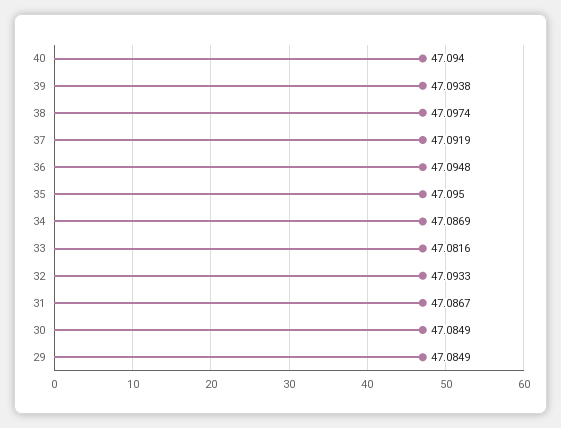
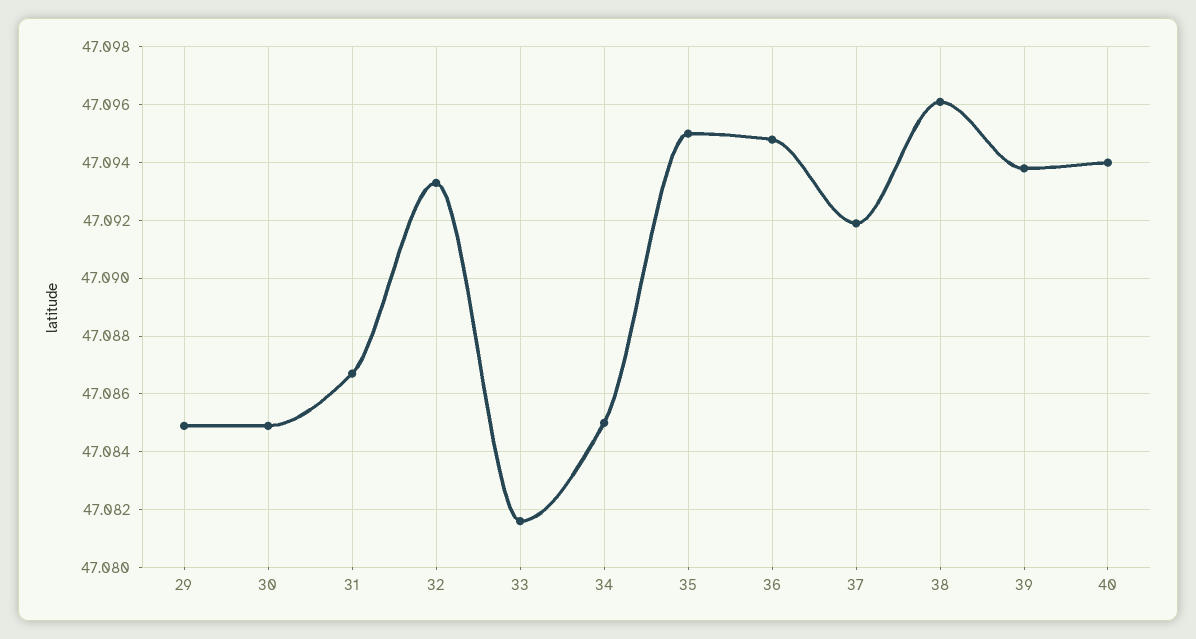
  {
    "40": 47.094,
    "39": 47.0938,
-   "38": 47.0974,
+   "38": 47.096,
    "37": 47.0919,
    "36": 47.0948,
    "35": 47.095,
-   "34": 47.0869,
+   "34": 47.085,
    "33": 47.0816,
    "32": 47.0933,
    "31": 47.0867,
    "30": 47.0849,
    "29": 47.0849
  }

